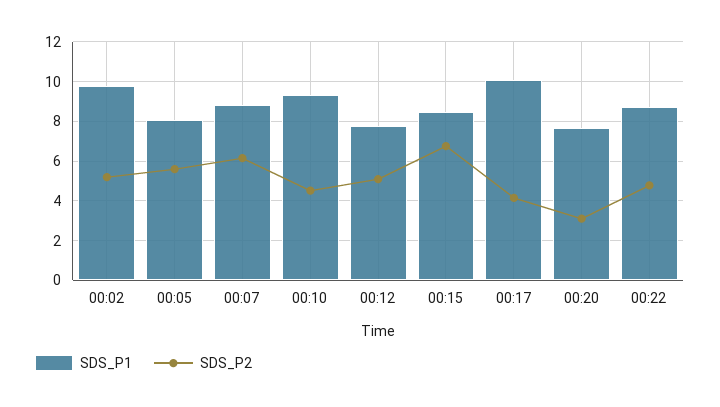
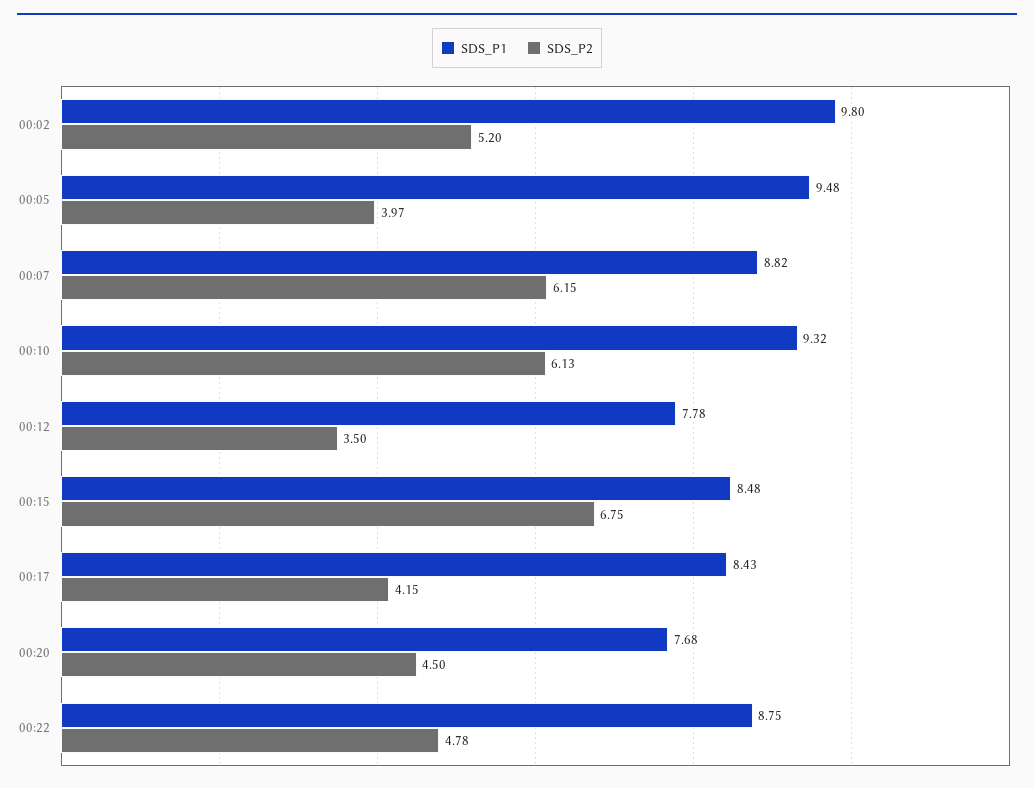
  {
    "SDS_P1": {
      "00:02": 9.8,
-     "00:05": 8,
+     "00:05": 9.48,
      "00:07": 8.82,
      "00:10": 9.32,
      "00:12": 7.78,
      "00:15": 8.48,
-     "00:17": 10,
+     "00:17": 8.43,
      "00:20": 7.68,
      "00:22": 8.75
    },
    "SDS_P2": {
      "00:02": 5.2,
-     "00:05": 5.5,
+     "00:05": 3.97,
      "00:07": 6.15,
-     "00:10": 4.5,
+     "00:10": 6.13,
-     "00:12": 5,
+     "00:12": 3.5,
      "00:15": 6.75,
      "00:17": 4.15,
-     "00:20": 3,
+     "00:20": 4.5,
      "00:22": 4.78
    }
  }

